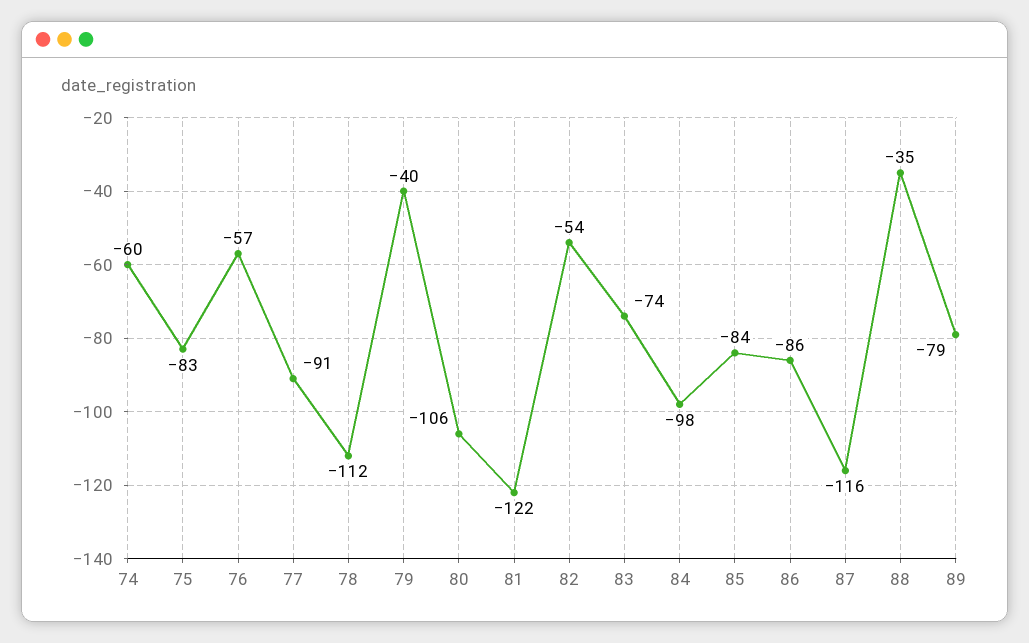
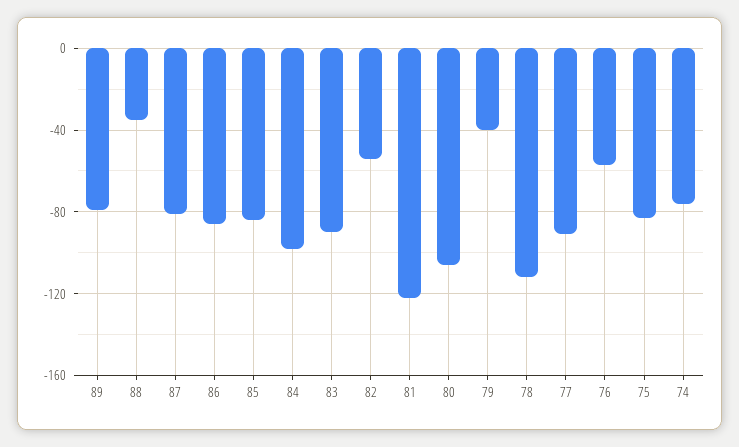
  {
-   "74": -60,
+   "74": -75,
    "75": -83,
    "76": -57,
    "77": -91,
    "78": -112,
    "79": -40,
    "80": -106,
    "81": -122,
    "82": -54,
-   "83": -74,
+   "83": -90,
    "84": -98,
    "85": -84,
    "86": -86,
-   "87": -116,
+   "87": -80,
    "88": -35,
    "89": -79
  }

